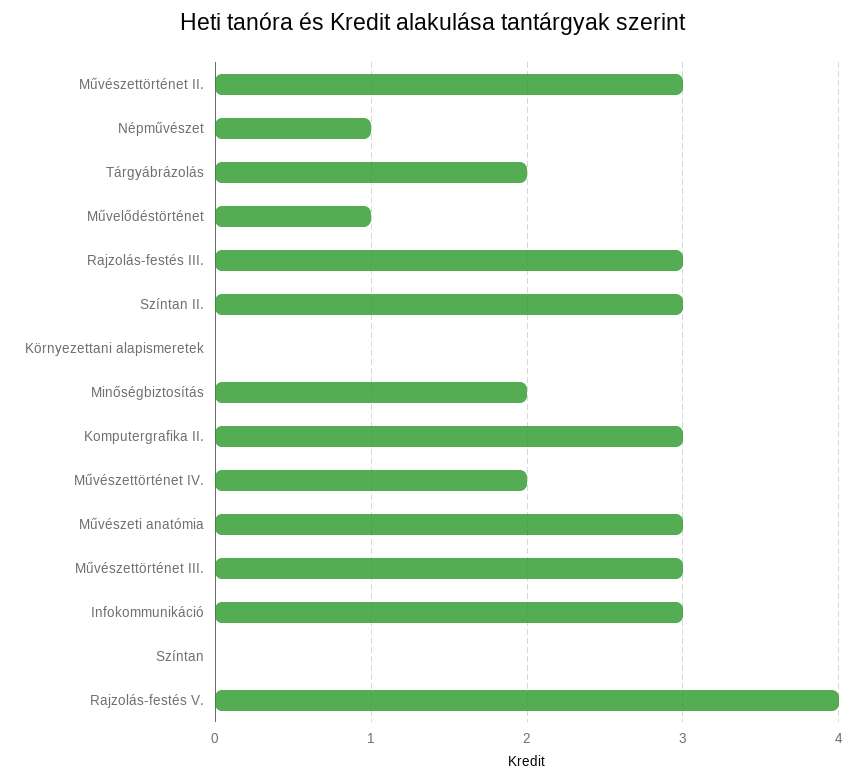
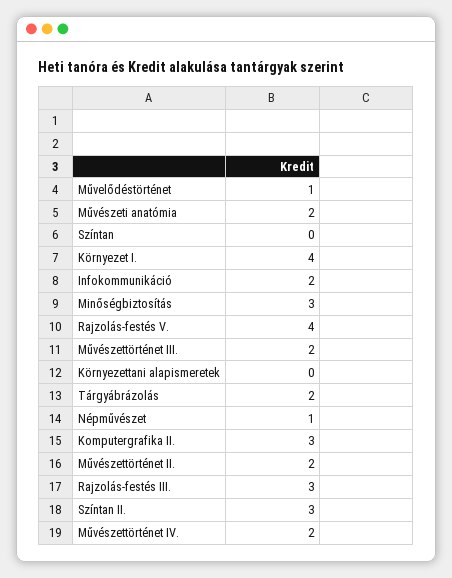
  {
-   "Művészettörténet II.": 3,
+   "Művészettörténet II.": 2,
    "Népművészet": 1,
    "Tárgyábrázolás": 2,
    "Művelődéstörténet": 1,
    "Rajzolás-festés III.": 3,
    "Színtan II.": 3,
    "Környezettani alapismeretek": 0,
-   "Minőségbiztosítás": 2,
+   "Minőségbiztosítás": 3,
    "Komputergrafika II.": 3,
    "Művészettörténet IV.": 2,
-   "Művészeti anatómia": 3,
+   "Művészeti anatómia": 2,
-   "Művészettörténet III.": 3,
+   "Művészettörténet III.": 2,
-   "Infokommunikáció": 3,
+   "Infokommunikáció": 2,
    "Színtan": 0,
-   "Rajzolás-festés V.": 4
+   "Rajzolás-festés V.": 4,
+   "Környezet I.": 4
  }

